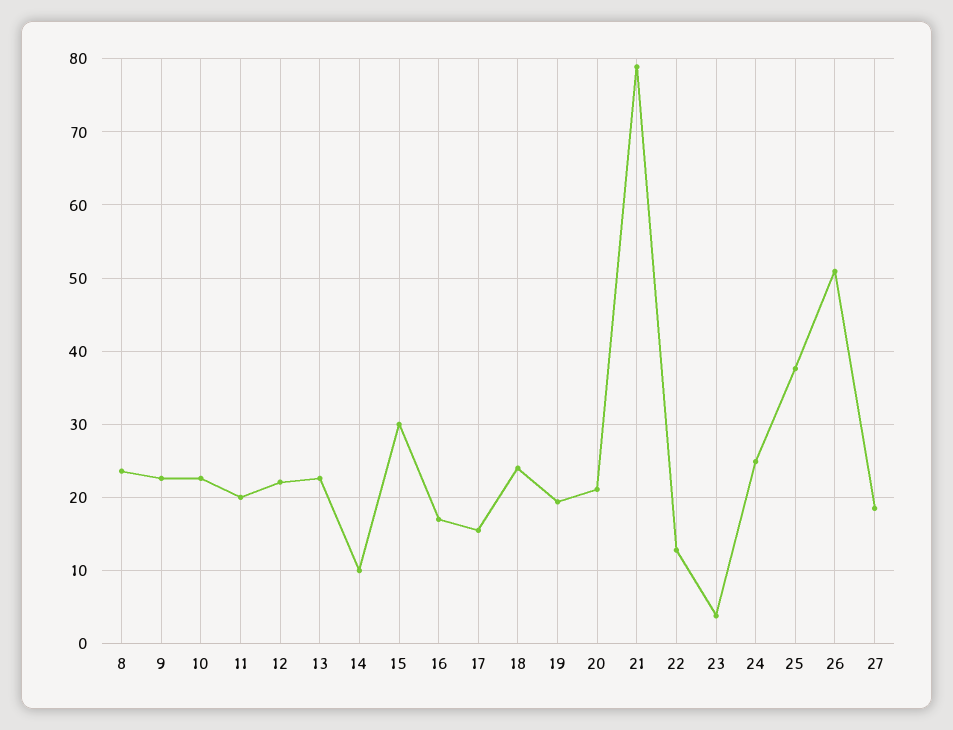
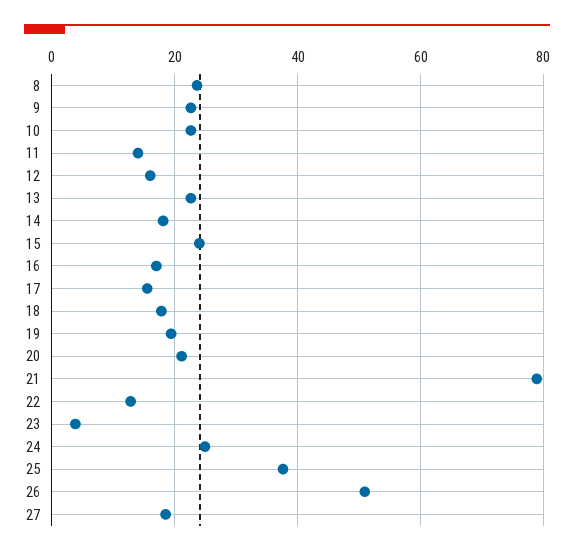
  {
    "8": 24,
    "9": 23,
    "10": 23,
-   "11": 20,
+   "11": 14,
-   "12": 22,
+   "12": 16,
    "13": 23,
-   "14": 10,
+   "14": 18,
-   "15": 30,
+   "15": 24,
    "16": 17,
    "17": 16,
-   "18": 24,
+   "18": 18,
    "19": 19,
    "20": 21,
    "21": 79,
    "22": 13,
    "23": 4,
    "24": 25,
    "25": 38,
    "26": 51,
    "27": 19
  }

